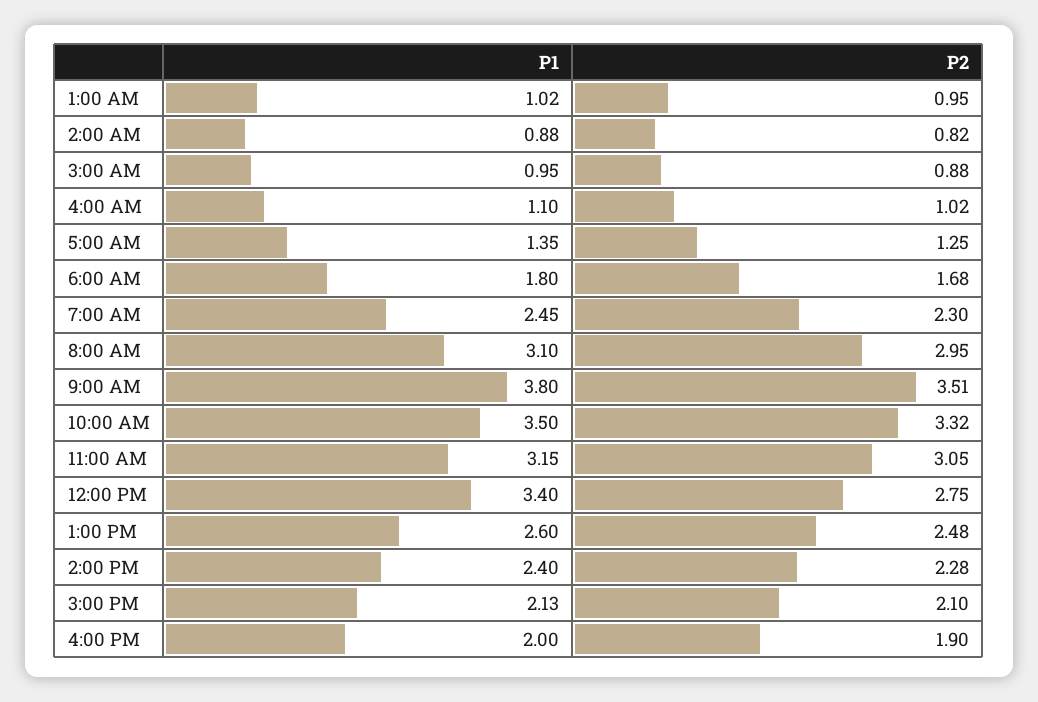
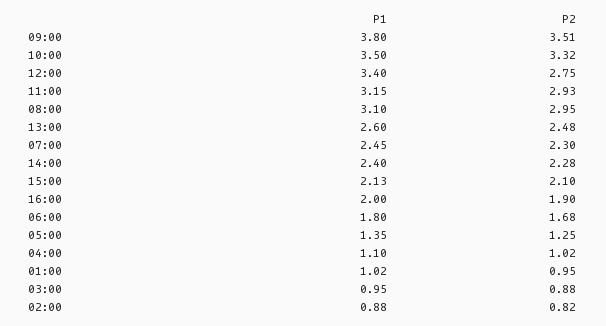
  {
    "P1": {
      "1:00 AM": 1.02,
      "2:00 AM": 0.88,
      "3:00 AM": 0.95,
      "4:00 AM": 1.1,
      "5:00 AM": 1.35,
      "6:00 AM": 1.8,
      "7:00 AM": 2.45,
      "8:00 AM": 3.1,
      "9:00 AM": 3.8,
      "10:00 AM": 3.5,
      "11:00 AM": 3.15,
      "12:00 PM": 3.4,
      "1:00 PM": 2.6,
      "2:00 PM": 2.4,
      "3:00 PM": 2.13,
      "4:00 PM": 2
    },
    "P2": {
      "1:00 AM": 0.95,
      "2:00 AM": 0.82,
      "3:00 AM": 0.88,
      "4:00 AM": 1.02,
      "5:00 AM": 1.25,
      "6:00 AM": 1.68,
      "7:00 AM": 2.3,
      "8:00 AM": 2.95,
      "9:00 AM": 3.51,
      "10:00 AM": 3.32,
-     "11:00 AM": 3.05,
+     "11:00 AM": 2.93,
      "12:00 PM": 2.75,
      "1:00 PM": 2.48,
      "2:00 PM": 2.28,
      "3:00 PM": 2.1,
      "4:00 PM": 1.9
    }
  }

